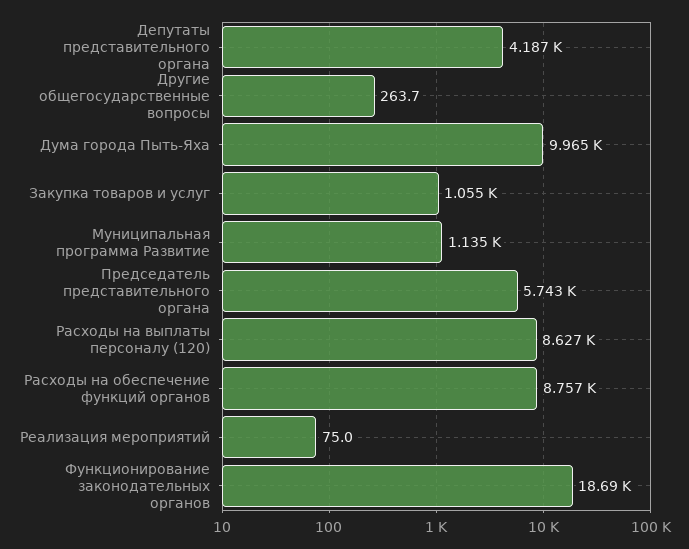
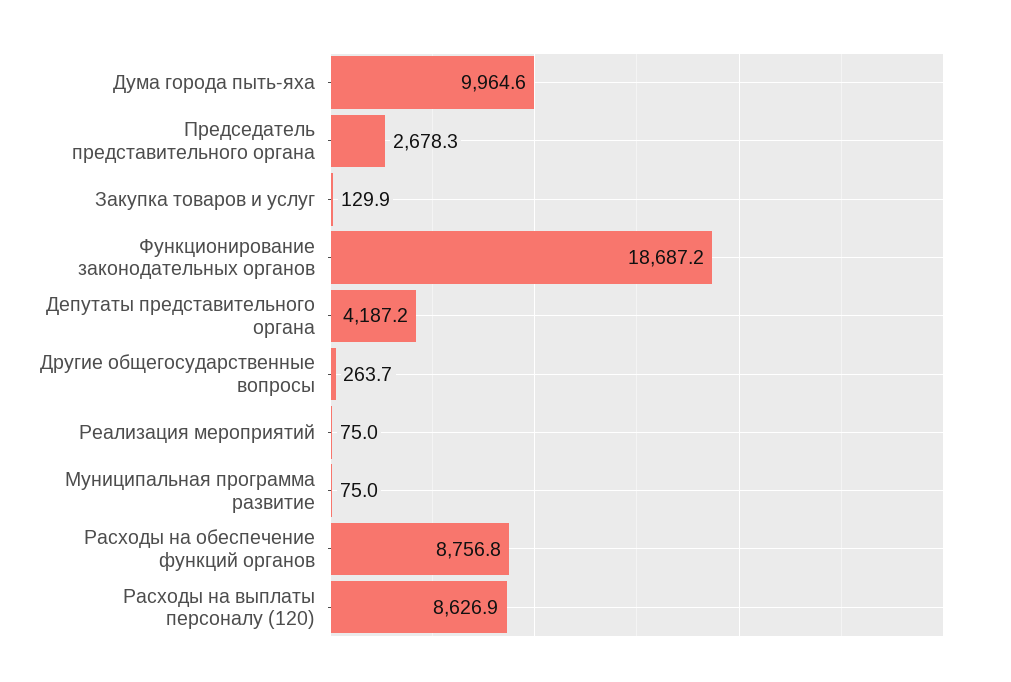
  {
    "Депутаты представительного органа": 4187.2,
    "Другие общегосударственные вопросы": 263.7,
    "Дума города Пыть-Яха": 9964.6,
-   "Закупка товаров и услуг": 1055,
+   "Закупка товаров и услуг": 129.9,
-   "Муниципальная программа Развитие": 1135,
+   "Муниципальная программа Развитие": 75,
-   "Председатель представительного органа": 5743,
+   "Председатель представительного органа": 2678.3,
    "Расходы на выплаты персоналу (120)": 8626.9,
    "Расходы на обеспечение функций органов": 8756.8,
    "Реализация мероприятий": 75,
    "Функционирование законодательных органов": 18687.2
  }

